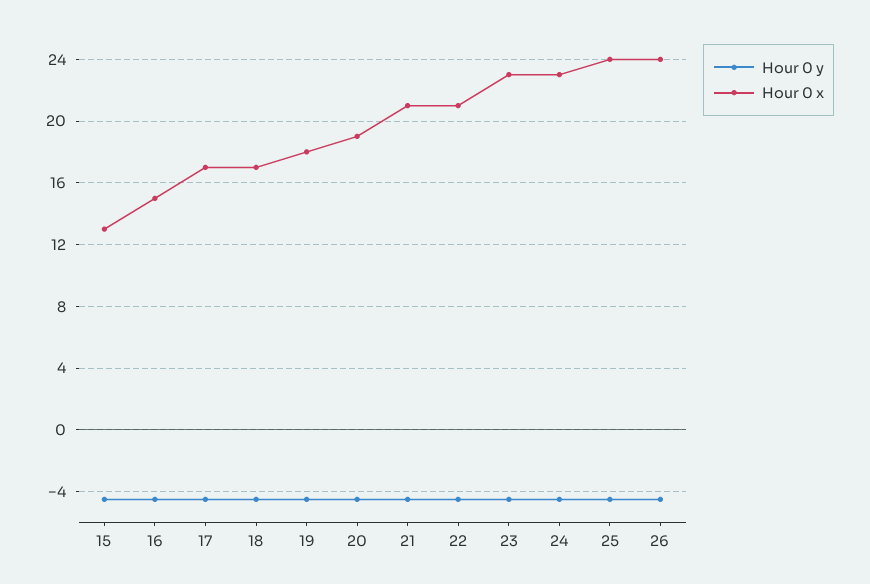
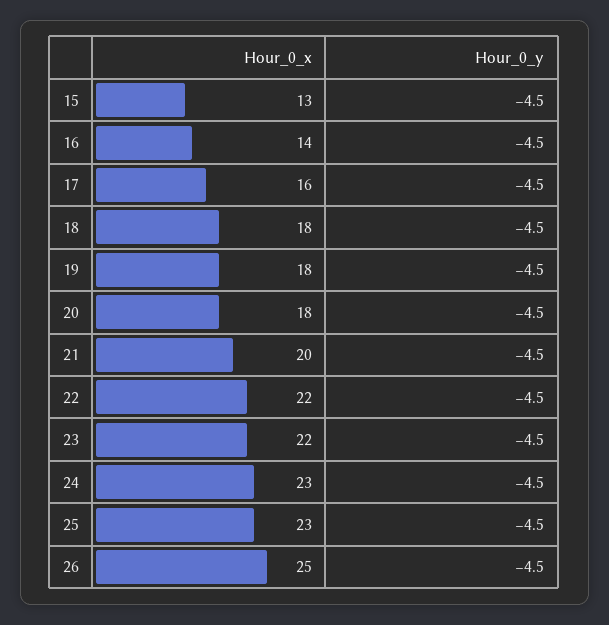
  {
    "Hour 0 y": {
      "15": -4.5,
      "16": -4.5,
      "17": -4.5,
      "18": -4.5,
      "19": -4.5,
      "20": -4.5,
      "21": -4.5,
      "22": -4.5,
      "23": -4.5,
      "24": -4.5,
      "25": -4.5,
      "26": -4.5
    },
    "Hour 0 x": {
      "15": 13,
-     "16": 15,
+     "16": 14,
-     "17": 17,
+     "17": 16,
-     "18": 17,
+     "18": 18,
      "19": 18,
-     "20": 19,
+     "20": 18,
-     "21": 21,
+     "21": 20,
-     "22": 21,
+     "22": 22,
-     "23": 23,
+     "23": 22,
      "24": 23,
-     "25": 24,
+     "25": 23,
-     "26": 24
+     "26": 25
    }
  }

